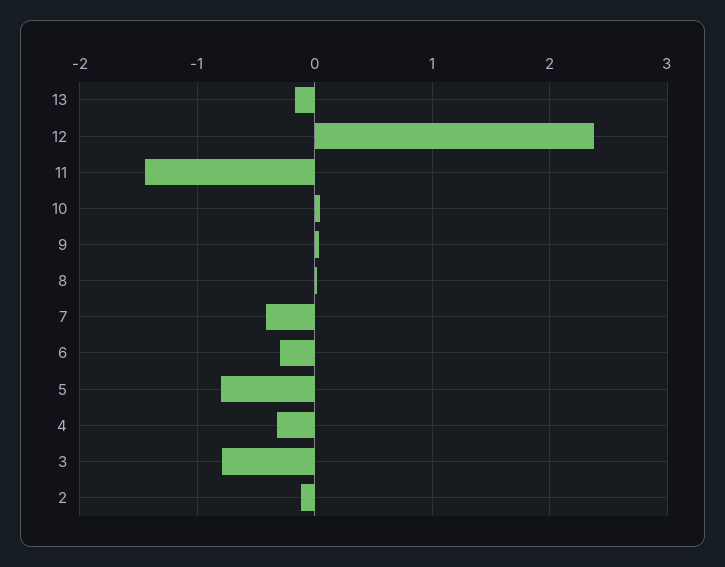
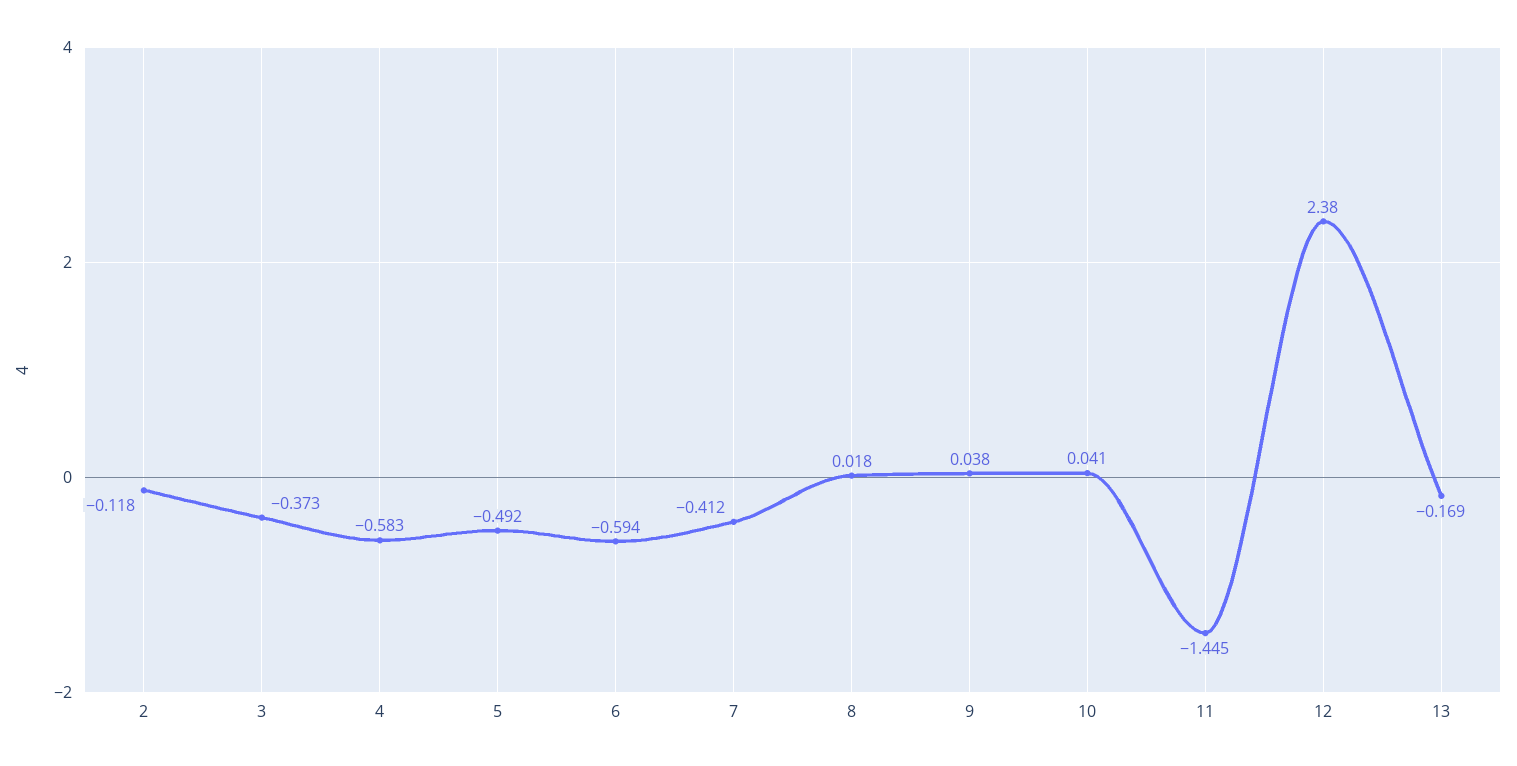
  {
    "13": -0.169,
    "12": 2.38,
    "11": -1.445,
    "10": 0.041,
    "9": 0.038,
    "8": 0.018,
    "7": -0.412,
-   "6": -0.3,
+   "6": -0.594,
-   "5": -0.8,
+   "5": -0.492,
-   "4": -0.3,
+   "4": -0.583,
-   "3": -0.8,
+   "3": -0.373,
    "2": -0.118
  }

